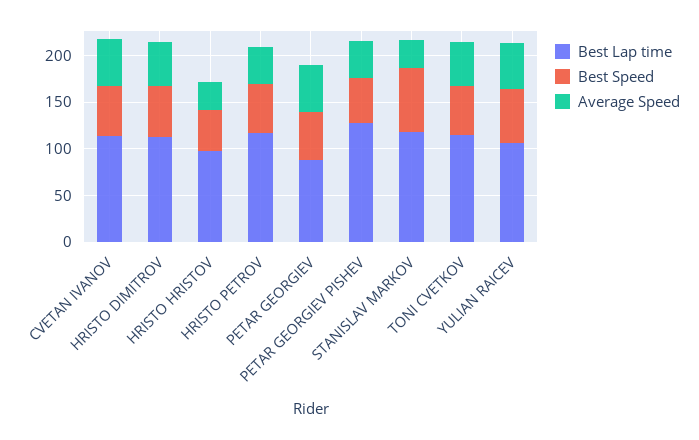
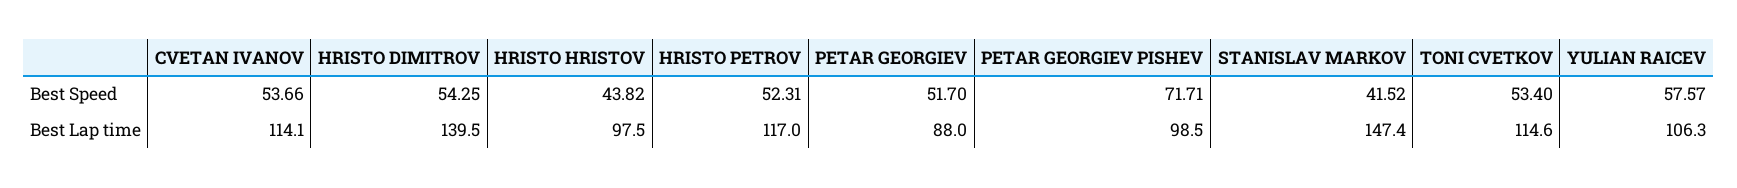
  {
    "Best Lap time": {
      "CVETAN IVANOV": 114.1,
-     "HRISTO DIMITROV": 110,
+     "HRISTO DIMITROV": 139.5,
      "HRISTO HRISTOV": 97.5,
      "HRISTO PETROV": 117,
      "PETAR GEORGIEV": 88,
-     "PETAR GEORGIEV PISHEV": 130,
+     "PETAR GEORGIEV PISHEV": 98.5,
-     "STANISLAV MARKOV": 120,
+     "STANISLAV MARKOV": 147.4,
      "TONI CVETKOV": 114.6,
      "YULIAN RAICEV": 106.3
    },
    "Best Speed": {
      "CVETAN IVANOV": 53.66,
      "HRISTO DIMITROV": 54.25,
      "HRISTO HRISTOV": 43.82,
      "HRISTO PETROV": 52.31,
      "PETAR GEORGIEV": 51.7,
-     "PETAR GEORGIEV PISHEV": 50,
+     "PETAR GEORGIEV PISHEV": 71.71,
-     "STANISLAV MARKOV": 70,
+     "STANISLAV MARKOV": 41.52,
      "TONI CVETKOV": 53.4,
      "YULIAN RAICEV": 57.57
-   },
+   }
-   "Average Speed": {
-     "CVETAN IVANOV": 50,
-     "HRISTO DIMITROV": 50,
-     "HRISTO HRISTOV": 30,
-     "HRISTO PETROV": 40,
-     "PETAR GEORGIEV": 50,
-     "PETAR GEORGIEV PISHEV": 40,
-     "STANISLAV MARKOV": 30,
-     "TONI CVETKOV": 50,
-     "YULIAN RAICEV": 50
-   }
  }

